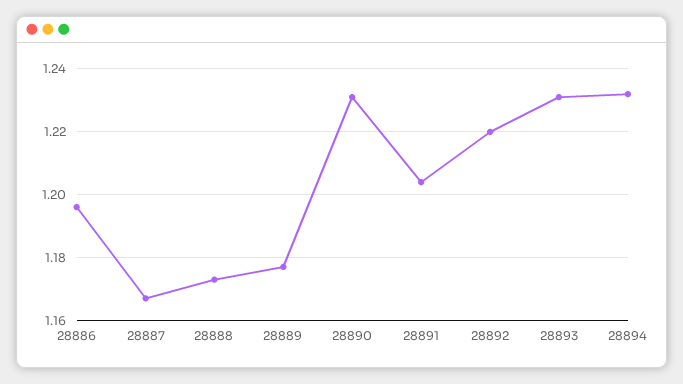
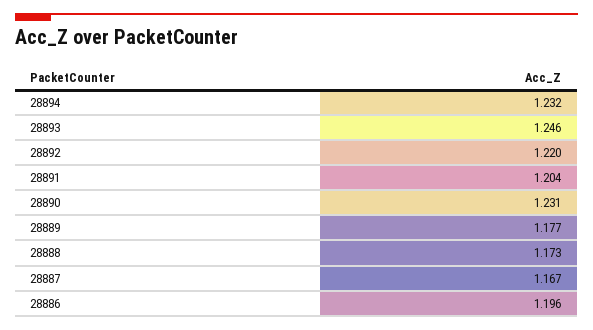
  {
    "28886": 1.196,
    "28887": 1.167,
    "28888": 1.173,
    "28889": 1.177,
    "28890": 1.231,
    "28891": 1.204,
    "28892": 1.22,
-   "28893": 1.23,
+   "28893": 1.246,
    "28894": 1.232
  }

